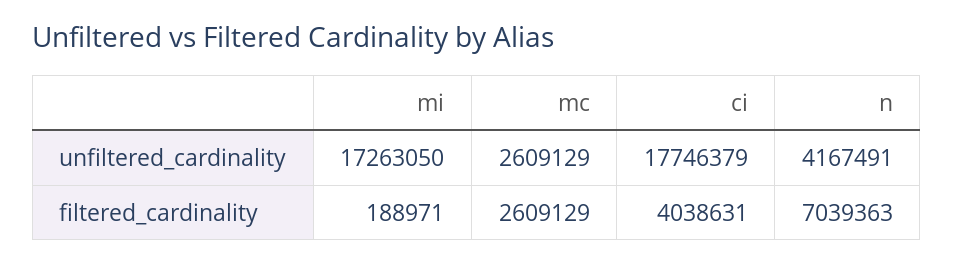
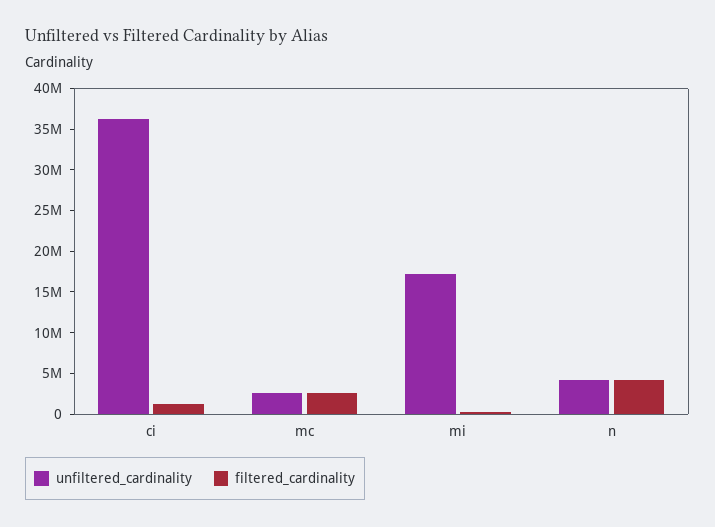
  {
    "unfiltered_cardinality": {
      "mi": 17263050,
      "mc": 2609129,
-     "ci": 17746379,
+     "ci": 36000000,
      "n": 4167491
    },
    "filtered_cardinality": {
      "mi": 188971,
      "mc": 2609129,
-     "ci": 4038631,
+     "ci": 1000000,
-     "n": 7039363
+     "n": 4000000
    }
  }

